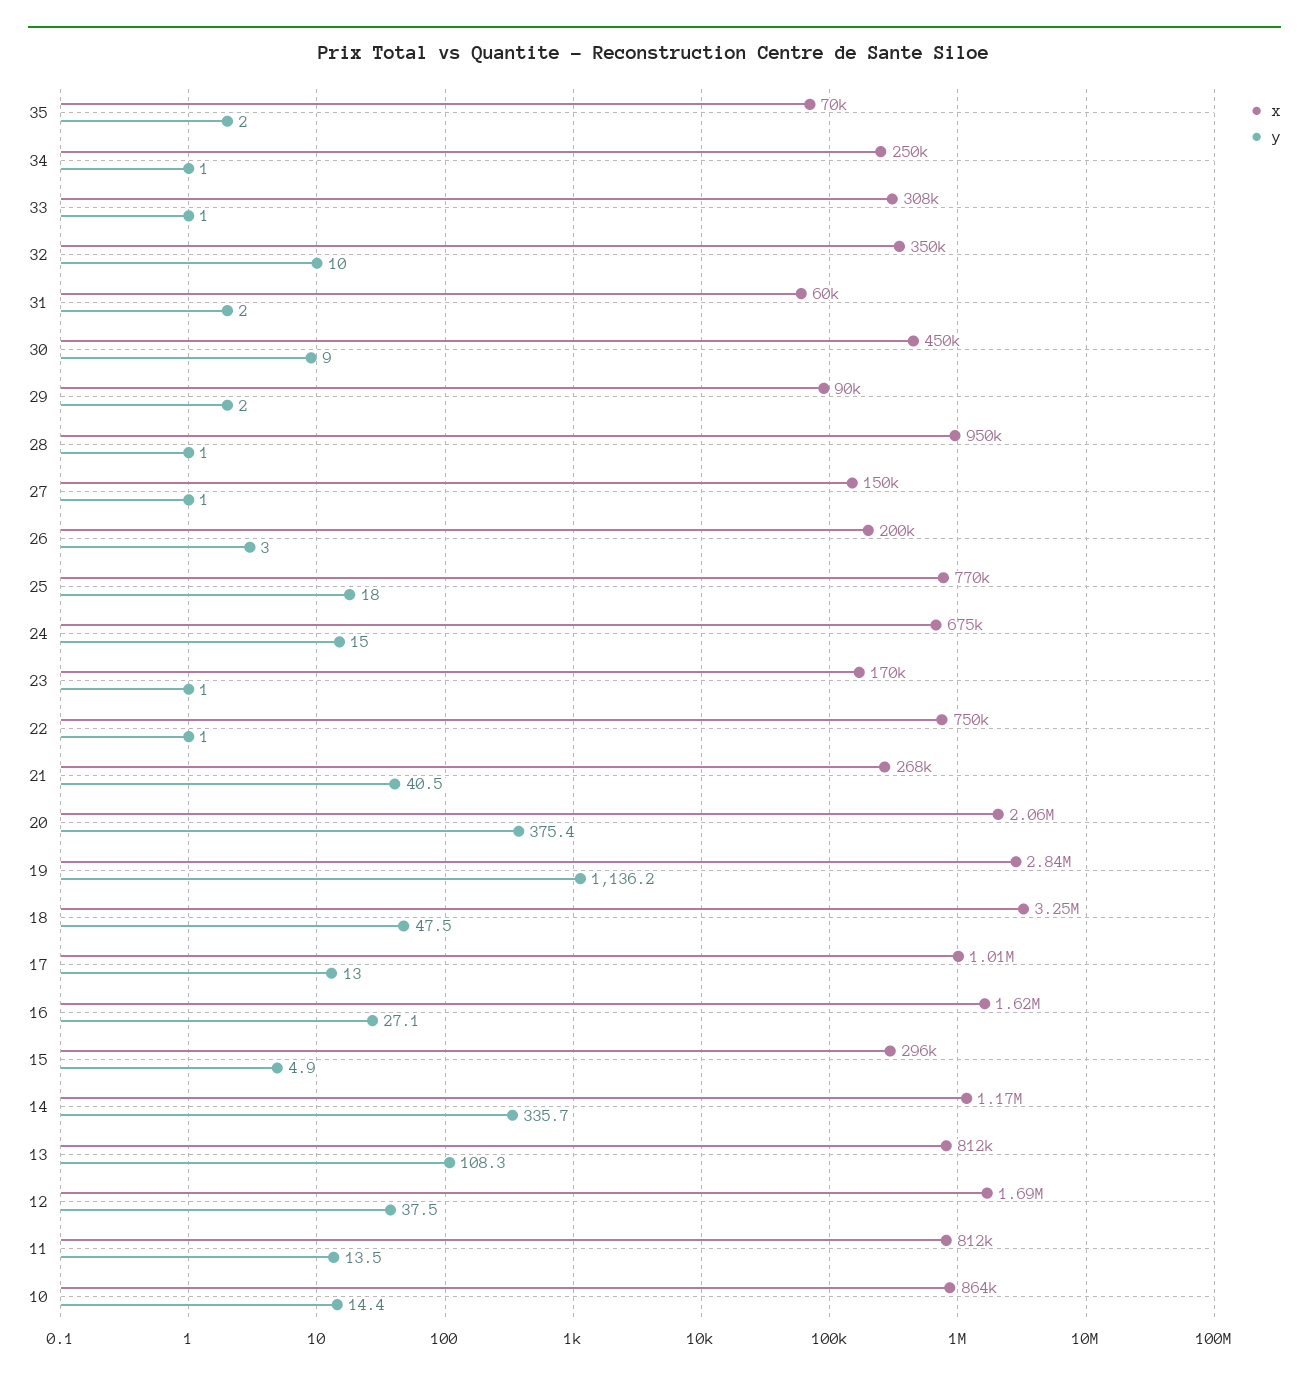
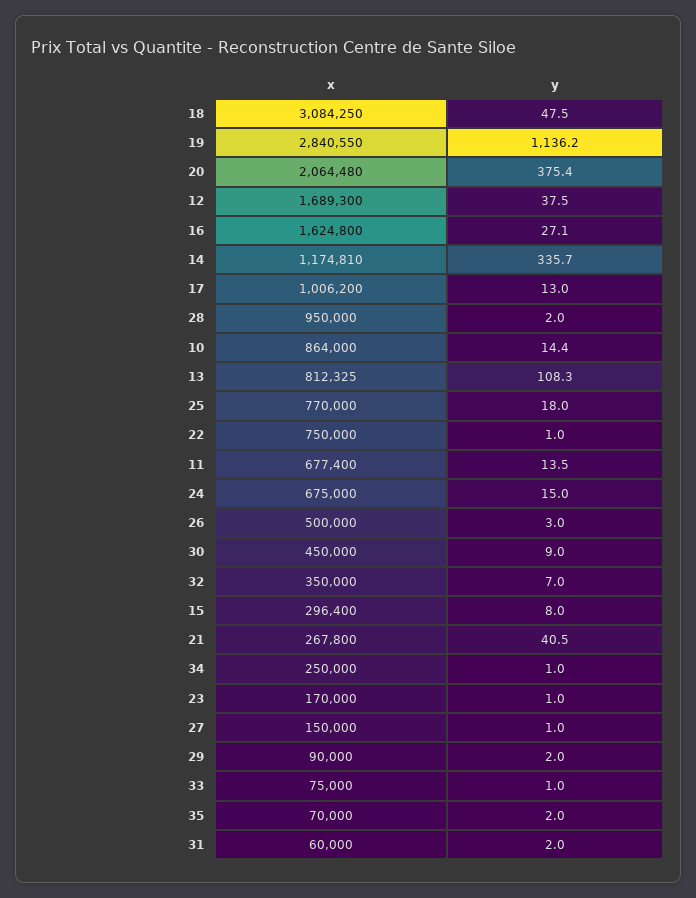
  {
    "x": {
      "35": 70000,
      "34": 250000,
-     "33": 308000,
+     "33": 75000,
      "32": 350000,
      "31": 60000,
      "30": 450000,
      "29": 90000,
      "28": 950000,
      "27": 150000,
-     "26": 200000,
+     "26": 500000,
      "25": 770000,
      "24": 675000,
      "23": 170000,
      "22": 750000,
      "21": 267800,
      "20": 2064480,
      "19": 2840550,
-     "18": 3250000,
+     "18": 3084250,
      "17": 1006200,
      "16": 1624800,
      "15": 296400,
      "14": 1174810,
      "13": 812325,
      "12": 1689300,
-     "11": 812000,
+     "11": 677400,
      "10": 864000
    },
    "y": {
      "35": 2,
      "34": 1,
      "33": 1,
-     "32": 10,
+     "32": 7,
      "31": 2,
      "30": 9,
      "29": 2,
-     "28": 1,
+     "28": 2,
      "27": 1,
      "26": 3,
      "25": 18,
      "24": 15,
      "23": 1,
      "22": 1,
      "21": 40.5,
      "20": 375.4,
      "19": 1136.2,
      "18": 47.5,
      "17": 13,
      "16": 27.1,
-     "15": 4.9,
+     "15": 8,
      "14": 335.7,
      "13": 108.3,
      "12": 37.5,
      "11": 13.5,
      "10": 14.4
    }
  }

